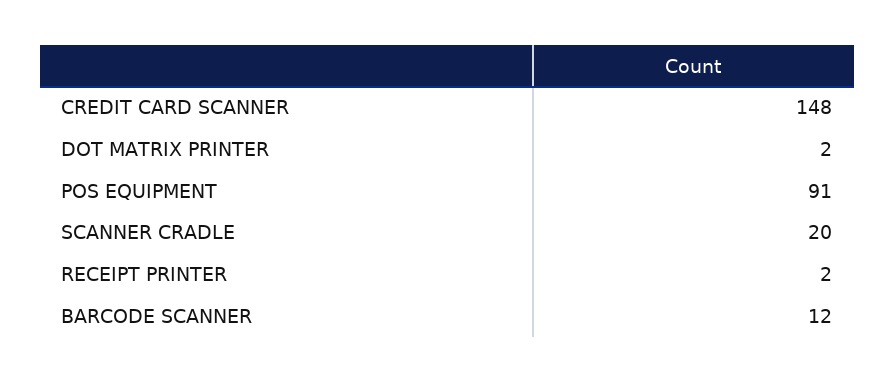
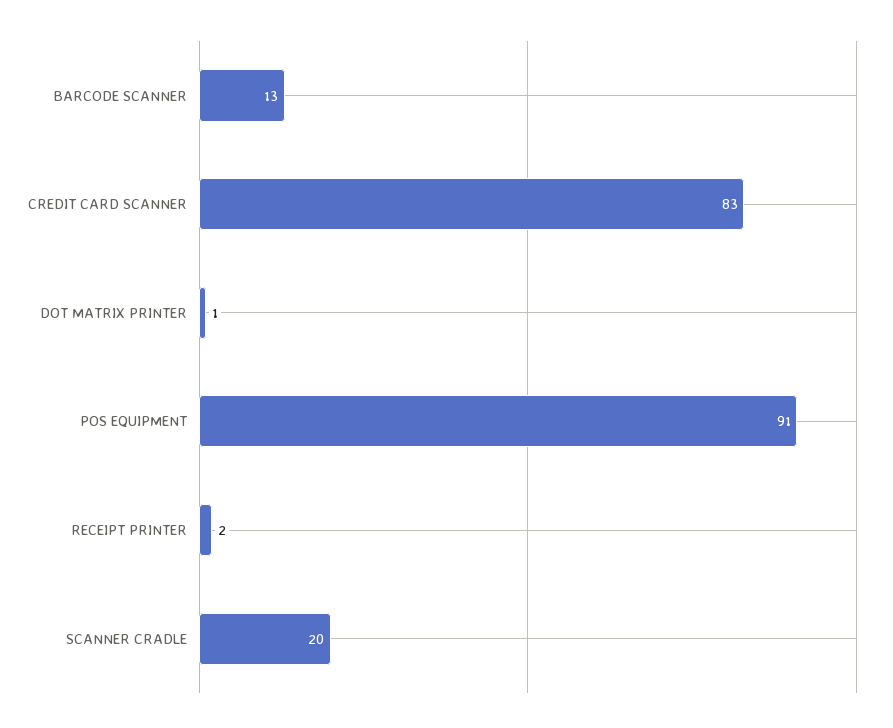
  {
-   "CREDIT CARD SCANNER": 148,
+   "CREDIT CARD SCANNER": 83,
-   "DOT MATRIX PRINTER": 2,
+   "DOT MATRIX PRINTER": 1,
    "POS EQUIPMENT": 91,
    "SCANNER CRADLE": 20,
    "RECEIPT PRINTER": 2,
-   "BARCODE SCANNER": 12
+   "BARCODE SCANNER": 13
  }

